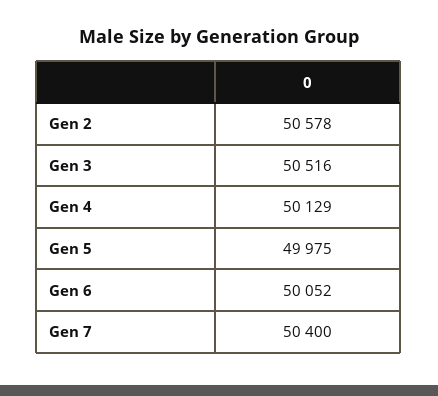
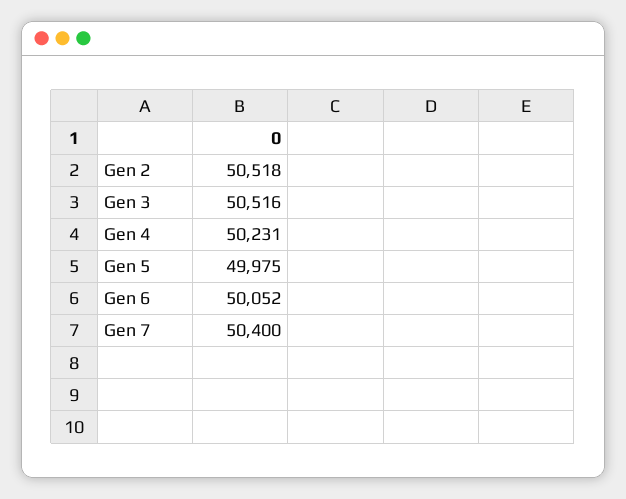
  {
-   "Gen 2": 50578,
+   "Gen 2": 50518,
    "Gen 3": 50516,
-   "Gen 4": 50129,
+   "Gen 4": 50231,
    "Gen 5": 49975,
    "Gen 6": 50052,
    "Gen 7": 50400
  }

